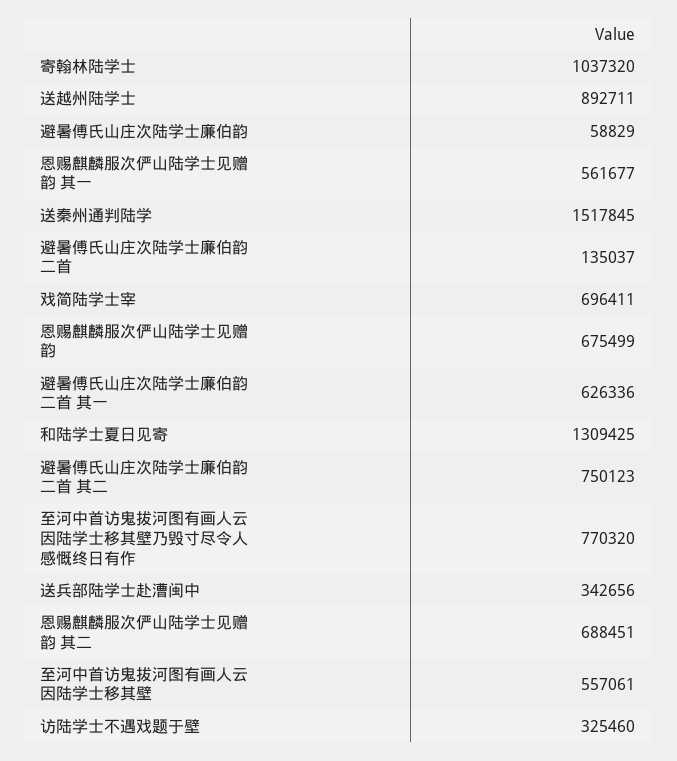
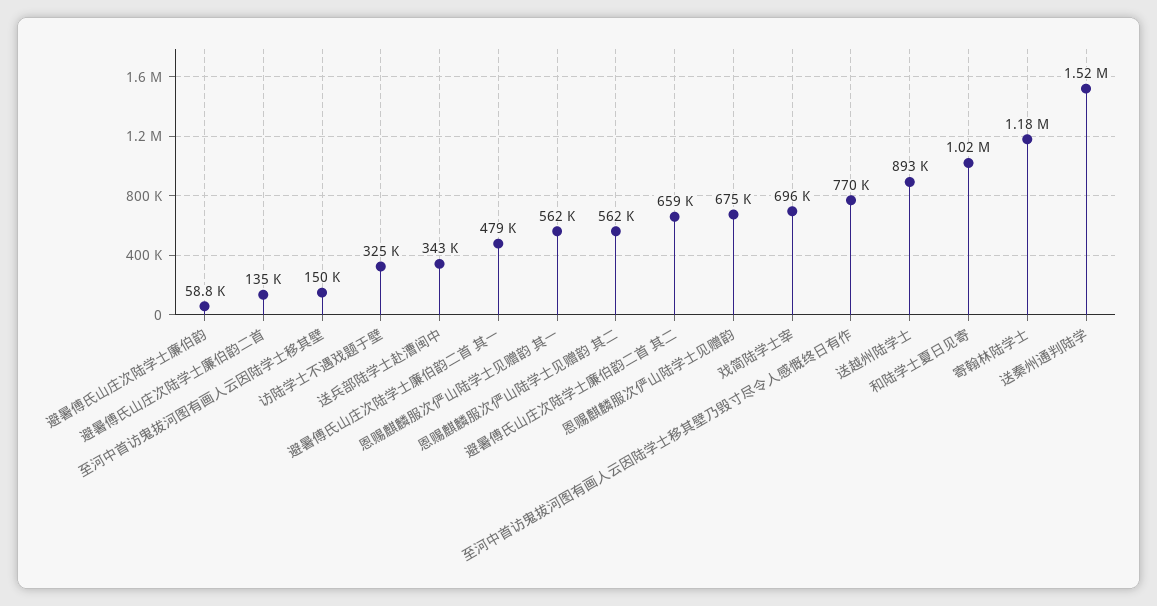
  {
-   "寄翰林陆学士": 1037320,
+   "寄翰林陆学士": 1180000,
    "送越州陆学士": 892711,
    "避暑傅氏山庄次陆学士廉伯韵": 58829,
    "恩赐麒麟服次俨山陆学士见赠韵 其一": 561677,
    "送秦州通判陆学": 1517845,
    "避暑傅氏山庄次陆学士廉伯韵二首": 135037,
    "戏简陆学士宰": 696411,
    "恩赐麒麟服次俨山陆学士见赠韵": 675499,
-   "避暑傅氏山庄次陆学士廉伯韵二首 其一": 626336,
+   "避暑傅氏山庄次陆学士廉伯韵二首 其一": 479000,
-   "和陆学士夏日见寄": 1309425,
+   "和陆学士夏日见寄": 1020000,
-   "避暑傅氏山庄次陆学士廉伯韵二首 其二": 750123,
+   "避暑傅氏山庄次陆学士廉伯韵二首 其二": 659000,
    "至河中首访鬼拔河图有画人云因陆学士移其壁乃毁寸尽令人感慨终日有作": 770320,
    "送兵部陆学士赴漕闽中": 342656,
-   "恩赐麒麟服次俨山陆学士见赠韵 其二": 688451,
+   "恩赐麒麟服次俨山陆学士见赠韵 其二": 562000,
-   "至河中首访鬼拔河图有画人云因陆学士移其壁": 557061,
+   "至河中首访鬼拔河图有画人云因陆学士移其壁": 150000,
    "访陆学士不遇戏题于壁": 325460
  }

